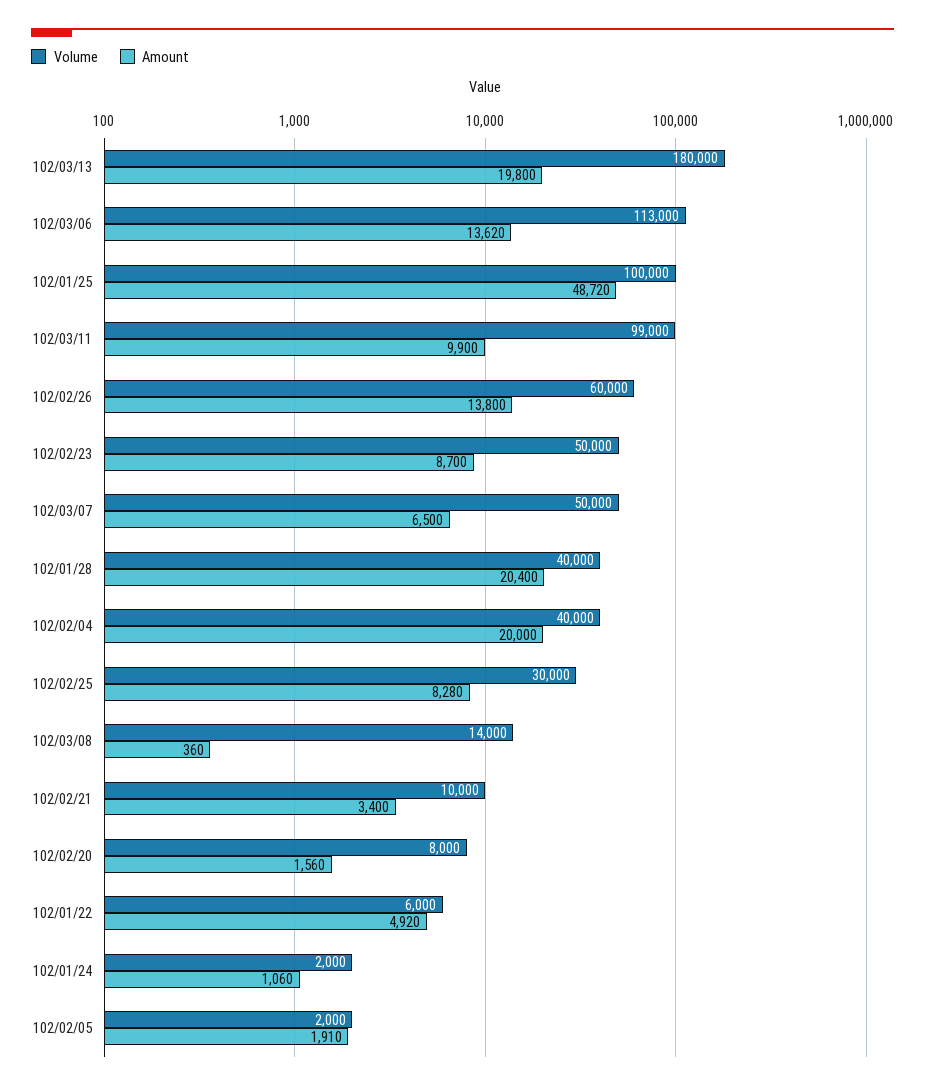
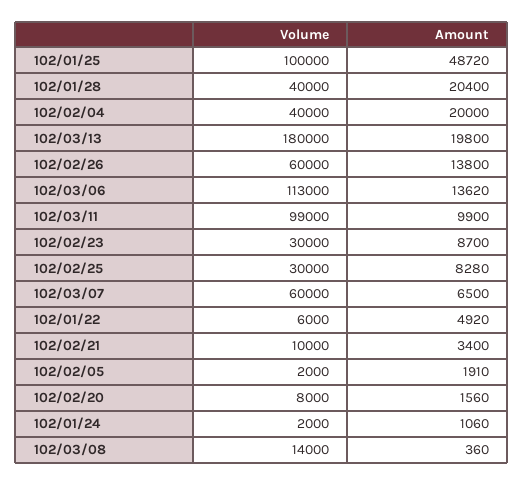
  {
    "Volume": {
      "102/03/13": 180000,
      "102/03/06": 113000,
      "102/01/25": 100000,
      "102/03/11": 99000,
      "102/02/26": 60000,
-     "102/02/23": 50000,
+     "102/02/23": 30000,
-     "102/03/07": 50000,
+     "102/03/07": 60000,
      "102/01/28": 40000,
      "102/02/04": 40000,
      "102/02/25": 30000,
      "102/03/08": 14000,
      "102/02/21": 10000,
      "102/02/20": 8000,
      "102/01/22": 6000,
      "102/01/24": 2000,
      "102/02/05": 2000
    },
    "Amount": {
      "102/03/13": 19800,
      "102/03/06": 13620,
      "102/01/25": 48720,
      "102/03/11": 9900,
      "102/02/26": 13800,
      "102/02/23": 8700,
      "102/03/07": 6500,
      "102/01/28": 20400,
      "102/02/04": 20000,
      "102/02/25": 8280,
      "102/03/08": 360,
      "102/02/21": 3400,
      "102/02/20": 1560,
      "102/01/22": 4920,
      "102/01/24": 1060,
      "102/02/05": 1910
    }
  }

